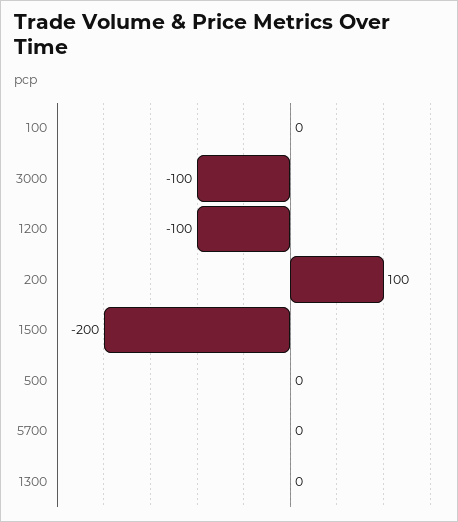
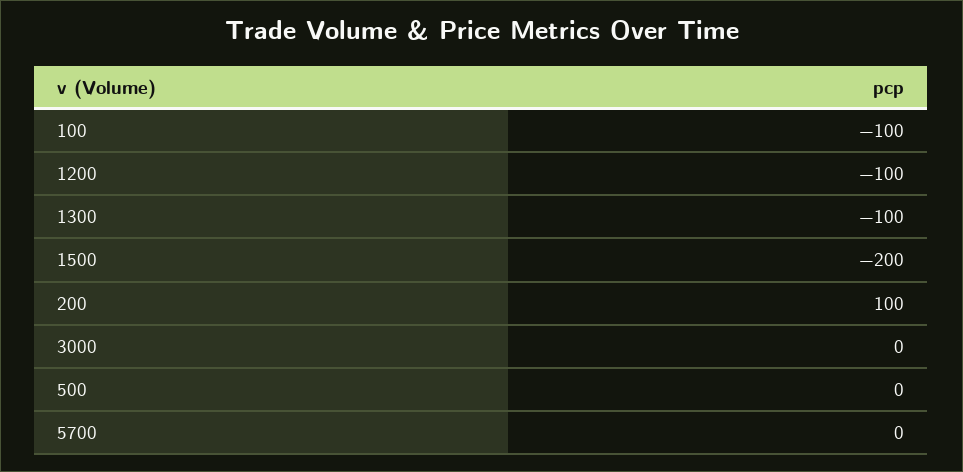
  {
-   "100": 0,
+   "100": -100,
-   "3000": -100,
+   "3000": 0,
    "1200": -100,
    "200": 100,
    "1500": -200,
    "500": 0,
    "5700": 0,
-   "1300": 0
+   "1300": -100
  }

